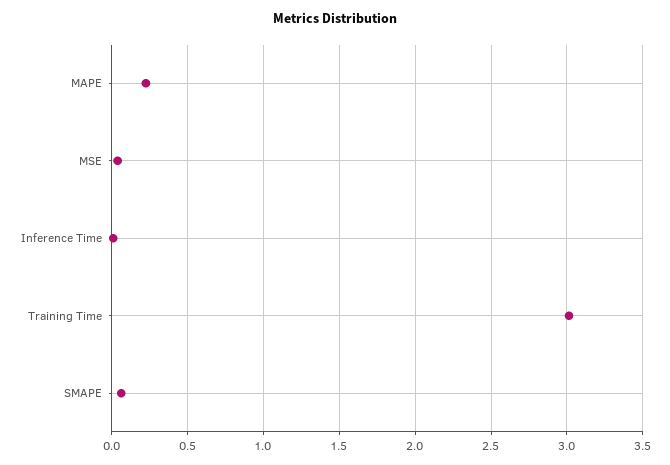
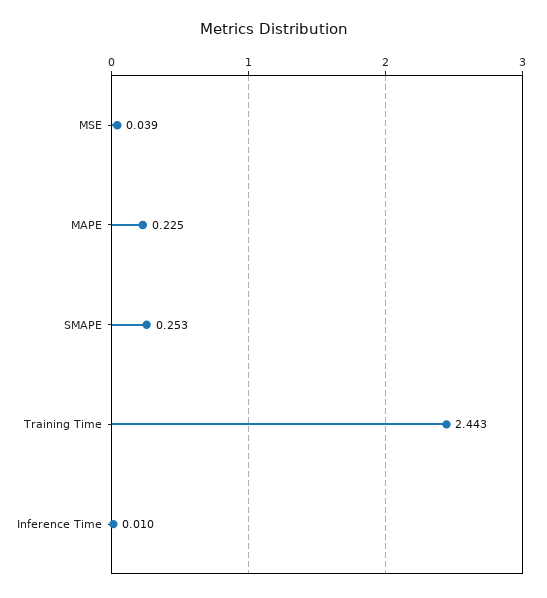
  {
    "MAPE": 0.225,
    "MSE": 0.039,
    "Inference Time": 0.01,
-   "Training Time": 3,
+   "Training Time": 2.443,
-   "SMAPE": 0.05
+   "SMAPE": 0.253
  }

